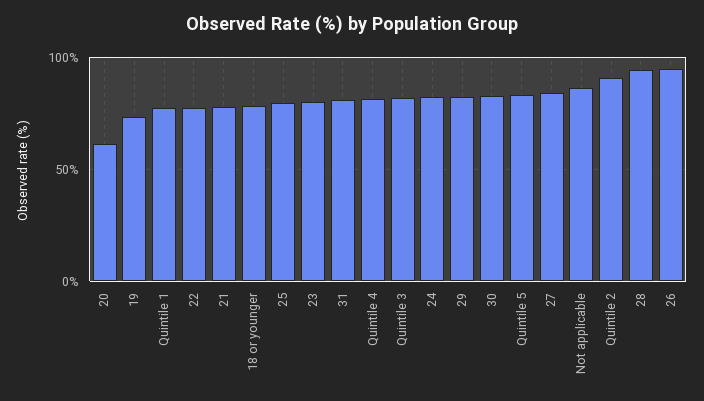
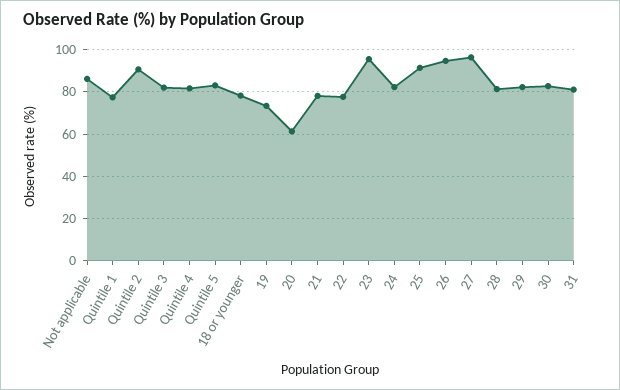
  {
    "20": 60,
    "19": 75,
    "Quintile 1": 75,
    "22": 80,
    "21": 80,
    "18 or younger": 80,
-   "25": 80,
+   "25": 90,
-   "23": 80,
+   "23": 95,
    "31": 80,
    "Quintile 4": 80,
    "Quintile 3": 80,
    "24": 80,
    "29": 80,
    "30": 85,
    "Quintile 5": 85,
-   "27": 85,
+   "27": 95,
    "Not applicable": 85,
    "Quintile 2": 90,
-   "28": 95,
+   "28": 80,
    "26": 95
  }

